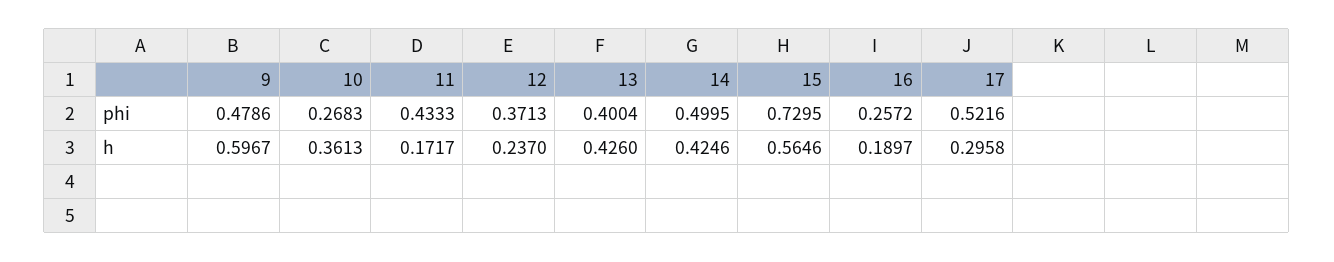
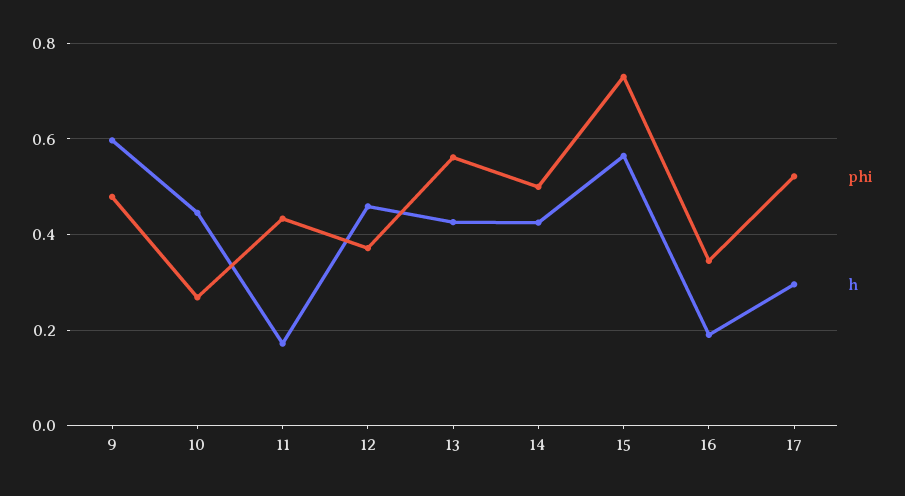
  {
    "phi": {
      "9": 0.4786,
      "10": 0.2683,
      "11": 0.4333,
      "12": 0.3713,
-     "13": 0.4004,
+     "13": 0.56,
      "14": 0.4995,
      "15": 0.7295,
-     "16": 0.2572,
+     "16": 0.34,
      "17": 0.5216
    },
    "h": {
      "9": 0.5967,
-     "10": 0.3613,
+     "10": 0.44,
      "11": 0.1717,
-     "12": 0.237,
+     "12": 0.46,
      "13": 0.426,
      "14": 0.4246,
      "15": 0.5646,
      "16": 0.1897,
      "17": 0.2958
    }
  }

